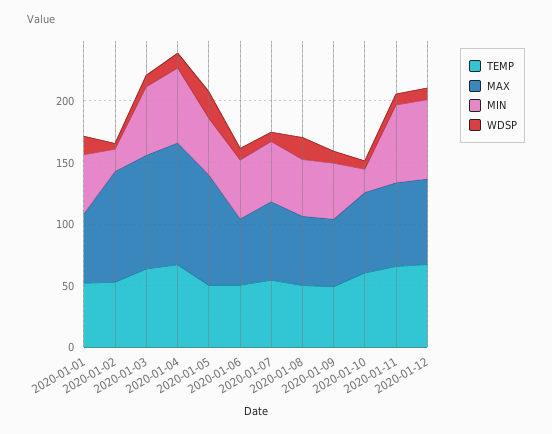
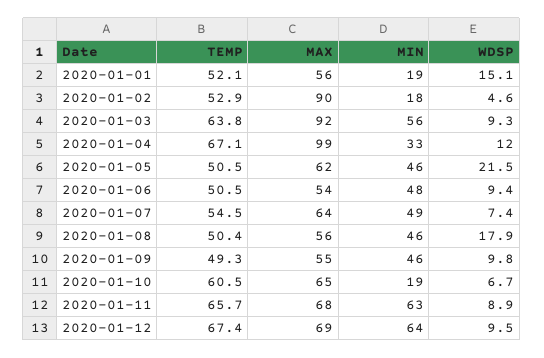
  {
    "TEMP": {
      "2020-01-01": 52.1,
      "2020-01-02": 52.9,
      "2020-01-03": 63.8,
      "2020-01-04": 67.1,
      "2020-01-05": 50.5,
      "2020-01-06": 50.5,
      "2020-01-07": 54.5,
      "2020-01-08": 50.4,
      "2020-01-09": 49.3,
      "2020-01-10": 60.5,
      "2020-01-11": 65.7,
      "2020-01-12": 67.4
    },
    "MAX": {
      "2020-01-01": 56,
      "2020-01-02": 90,
      "2020-01-03": 92,
      "2020-01-04": 99,
-     "2020-01-05": 90,
+     "2020-01-05": 62,
      "2020-01-06": 54,
      "2020-01-07": 64,
      "2020-01-08": 56,
      "2020-01-09": 55,
      "2020-01-10": 65,
      "2020-01-11": 68,
      "2020-01-12": 69
    },
    "MIN": {
-     "2020-01-01": 50,
+     "2020-01-01": 19,
      "2020-01-02": 18,
      "2020-01-03": 56,
-     "2020-01-04": 60,
+     "2020-01-04": 33,
      "2020-01-05": 46,
      "2020-01-06": 48,
      "2020-01-07": 49,
      "2020-01-08": 46,
      "2020-01-09": 46,
      "2020-01-10": 19,
      "2020-01-11": 63,
      "2020-01-12": 64
    },
    "WDSP": {
      "2020-01-01": 15.1,
      "2020-01-02": 4.6,
      "2020-01-03": 9.3,
      "2020-01-04": 12,
      "2020-01-05": 21.5,
      "2020-01-06": 9.4,
      "2020-01-07": 7.4,
      "2020-01-08": 17.9,
      "2020-01-09": 9.8,
      "2020-01-10": 6.7,
      "2020-01-11": 8.9,
      "2020-01-12": 9.5
    }
  }

